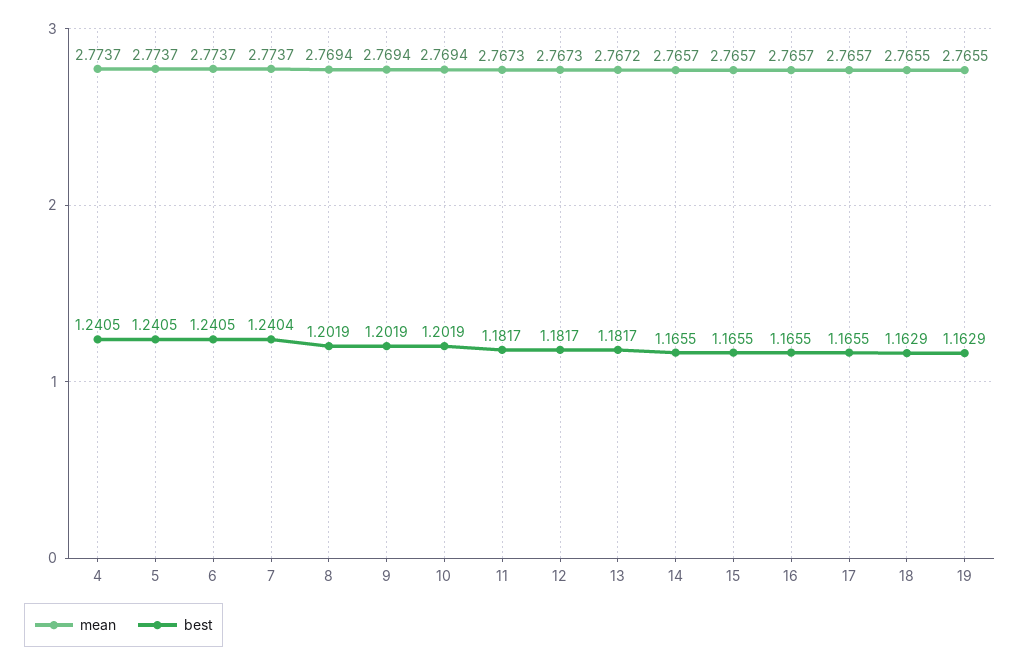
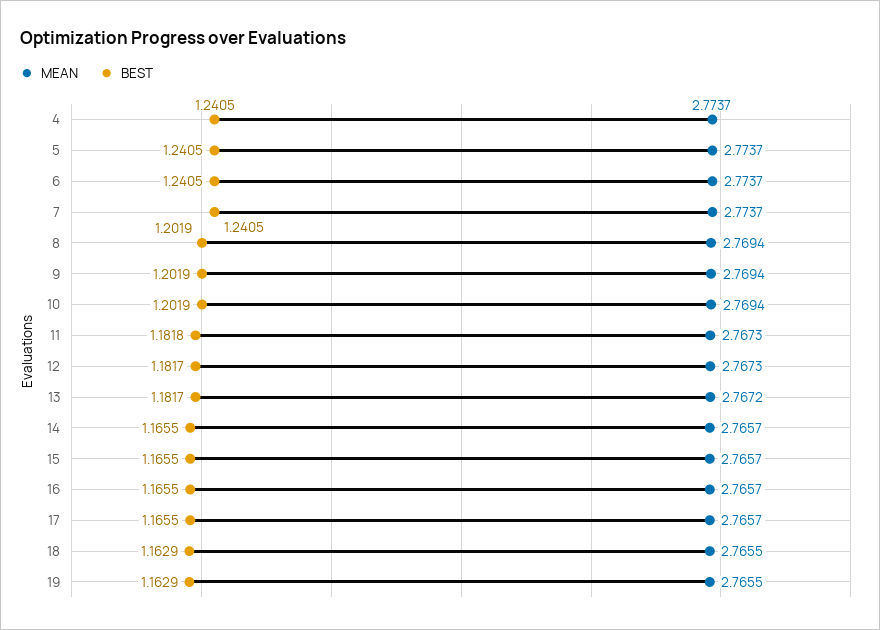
  {
    "mean": {
      "4": 2.7737,
      "5": 2.7737,
      "6": 2.7737,
      "7": 2.7737,
      "8": 2.7694,
      "9": 2.7694,
      "10": 2.7694,
      "11": 2.7673,
      "12": 2.7673,
      "13": 2.7672,
      "14": 2.7657,
      "15": 2.7657,
      "16": 2.7657,
      "17": 2.7657,
      "18": 2.7655,
      "19": 2.7655
    },
    "best": {
      "4": 1.2405,
      "5": 1.2405,
      "6": 1.2405,
-     "7": 1.2404,
+     "7": 1.2405,
      "8": 1.2019,
      "9": 1.2019,
      "10": 1.2019,
-     "11": 1.1817,
+     "11": 1.1818,
      "12": 1.1817,
      "13": 1.1817,
      "14": 1.1655,
      "15": 1.1655,
      "16": 1.1655,
      "17": 1.1655,
      "18": 1.1629,
      "19": 1.1629
    }
  }

